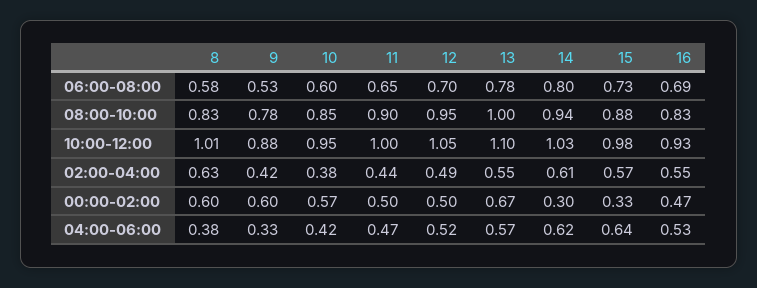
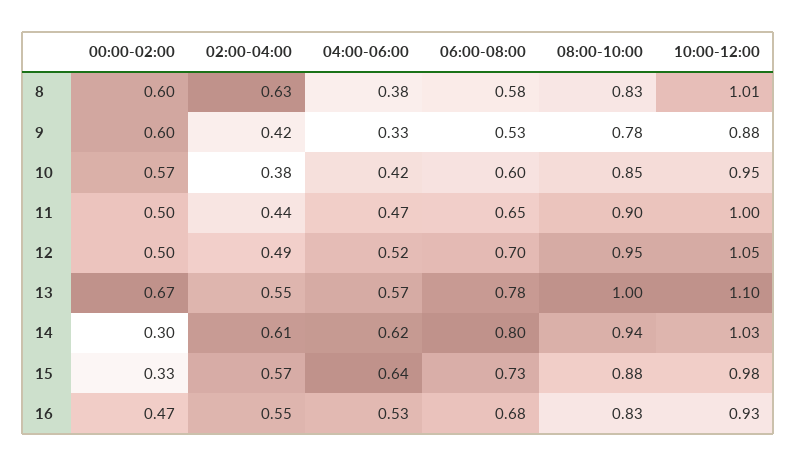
  {
    "8": {
      "06:00-08:00": 0.58,
      "08:00-10:00": 0.83,
      "10:00-12:00": 1.01,
      "02:00-04:00": 0.63,
      "00:00-02:00": 0.6,
      "04:00-06:00": 0.38
    },
    "9": {
      "06:00-08:00": 0.53,
      "08:00-10:00": 0.78,
      "10:00-12:00": 0.88,
      "02:00-04:00": 0.42,
      "00:00-02:00": 0.6,
      "04:00-06:00": 0.33
    },
    "10": {
      "06:00-08:00": 0.6,
      "08:00-10:00": 0.85,
      "10:00-12:00": 0.95,
      "02:00-04:00": 0.38,
      "00:00-02:00": 0.57,
      "04:00-06:00": 0.42
    },
    "11": {
      "06:00-08:00": 0.65,
      "08:00-10:00": 0.9,
      "10:00-12:00": 1,
      "02:00-04:00": 0.44,
      "00:00-02:00": 0.5,
      "04:00-06:00": 0.47
    },
    "12": {
      "06:00-08:00": 0.7,
      "08:00-10:00": 0.95,
      "10:00-12:00": 1.05,
      "02:00-04:00": 0.49,
      "00:00-02:00": 0.5,
      "04:00-06:00": 0.52
    },
    "13": {
      "06:00-08:00": 0.78,
      "08:00-10:00": 1,
      "10:00-12:00": 1.1,
      "02:00-04:00": 0.55,
      "00:00-02:00": 0.67,
      "04:00-06:00": 0.57
    },
    "14": {
      "06:00-08:00": 0.8,
      "08:00-10:00": 0.94,
      "10:00-12:00": 1.03,
      "02:00-04:00": 0.61,
      "00:00-02:00": 0.3,
      "04:00-06:00": 0.62
    },
    "15": {
      "06:00-08:00": 0.73,
      "08:00-10:00": 0.88,
      "10:00-12:00": 0.98,
      "02:00-04:00": 0.57,
      "00:00-02:00": 0.33,
      "04:00-06:00": 0.64
    },
    "16": {
-     "06:00-08:00": 0.69,
+     "06:00-08:00": 0.68,
      "08:00-10:00": 0.83,
      "10:00-12:00": 0.93,
      "02:00-04:00": 0.55,
      "00:00-02:00": 0.47,
      "04:00-06:00": 0.53
    }
  }

